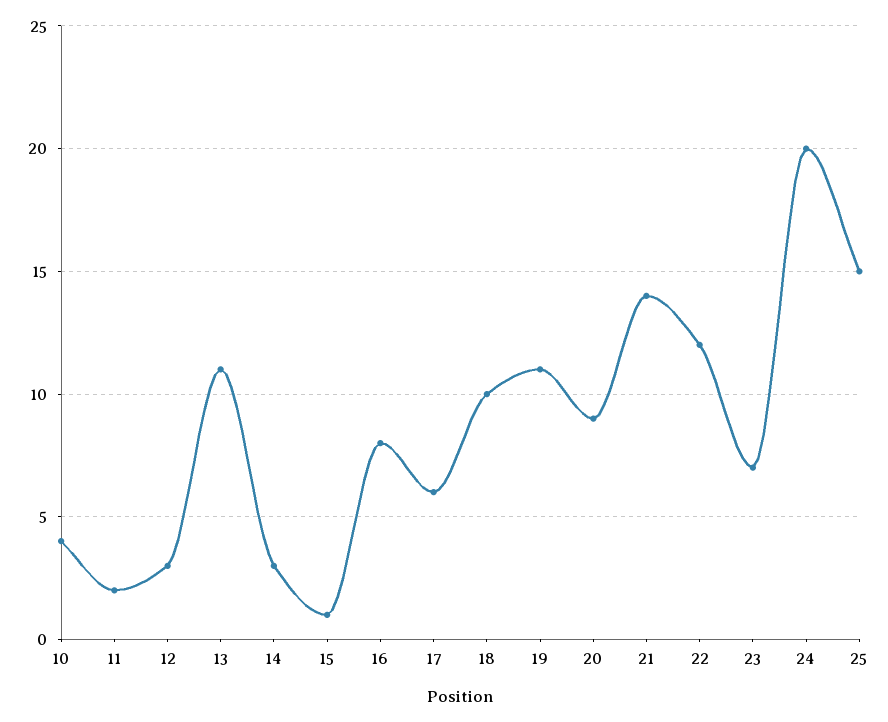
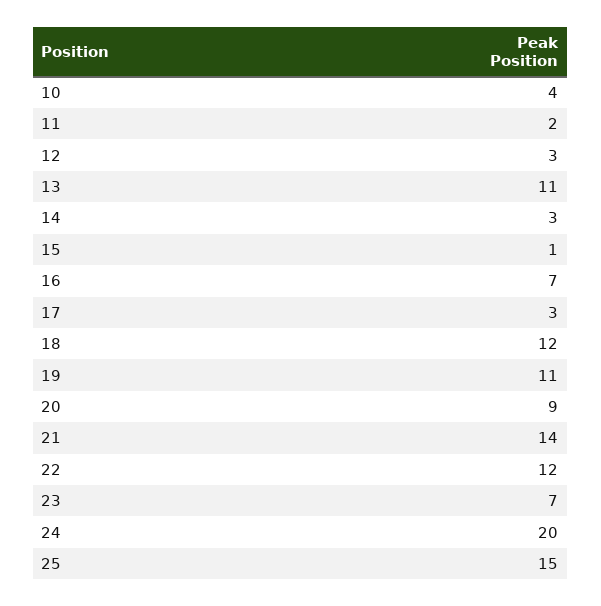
  {
    "10": 4,
    "11": 2,
    "12": 3,
    "13": 11,
    "14": 3,
    "15": 1,
-   "16": 8,
+   "16": 7,
-   "17": 6,
+   "17": 3,
-   "18": 10,
+   "18": 12,
    "19": 11,
    "20": 9,
    "21": 14,
    "22": 12,
    "23": 7,
    "24": 20,
    "25": 15
  }

